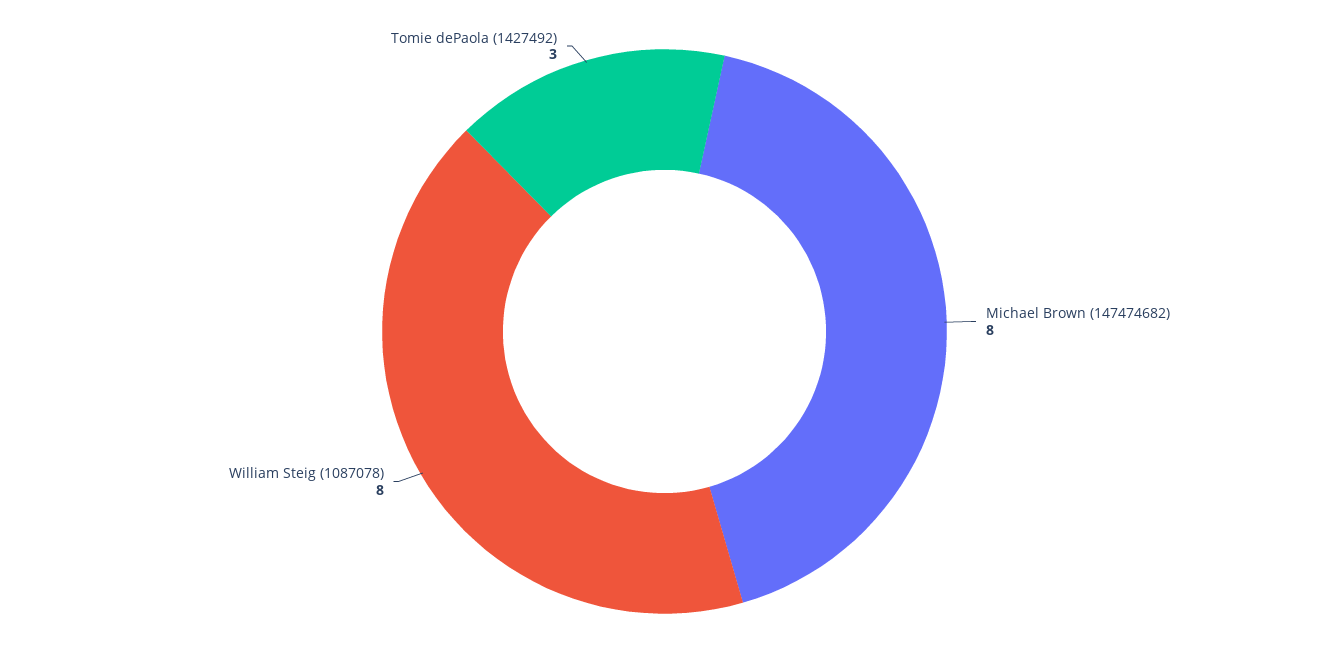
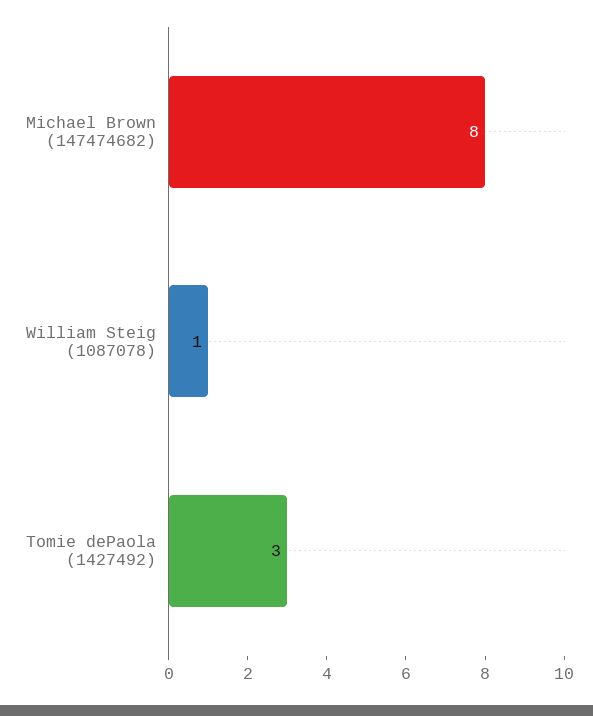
  {
    "Michael Brown (147474682)": 8,
-   "William Steig (1087078)": 8,
+   "William Steig (1087078)": 1,
    "Tomie dePaola (1427492)": 3
  }

